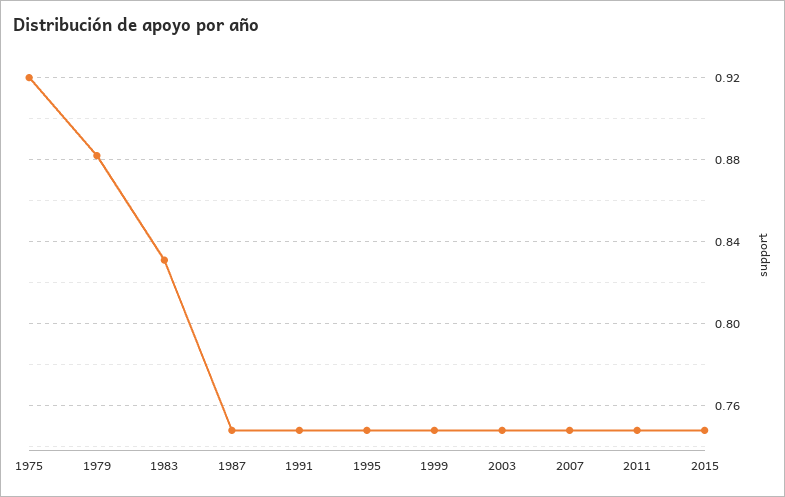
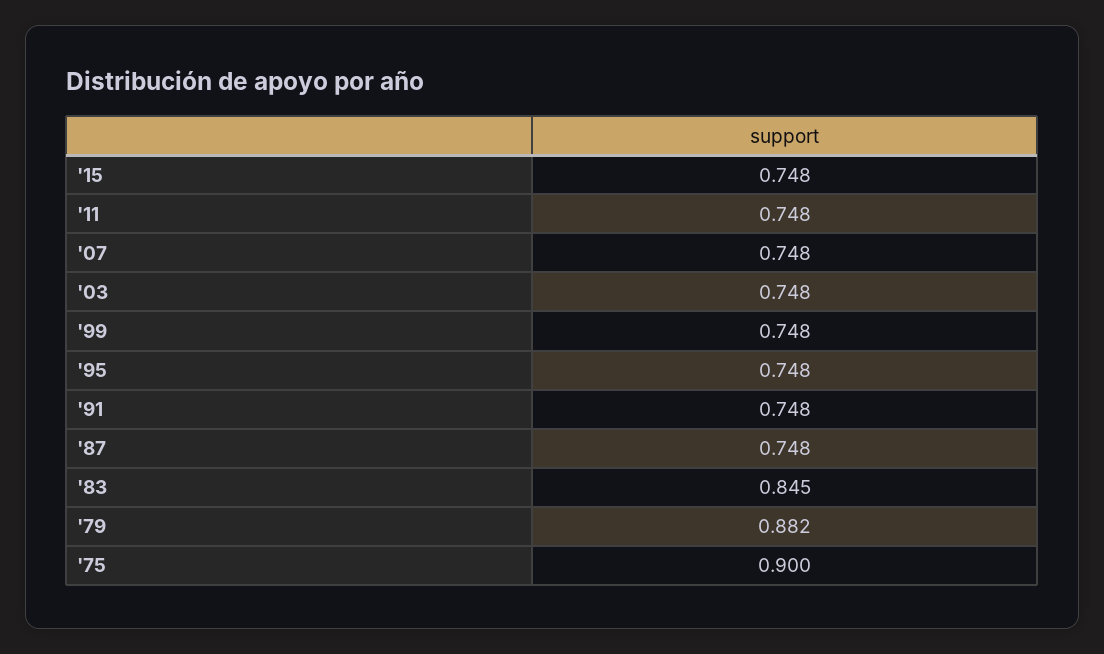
  {
-   "1975": 0.92,
+   "1975": 0.9,
    "1979": 0.882,
-   "1983": 0.83,
+   "1983": 0.845,
    "1987": 0.748,
    "1991": 0.748,
    "1995": 0.748,
    "1999": 0.748,
    "2003": 0.748,
    "2007": 0.748,
    "2011": 0.748,
    "2015": 0.748
  }

